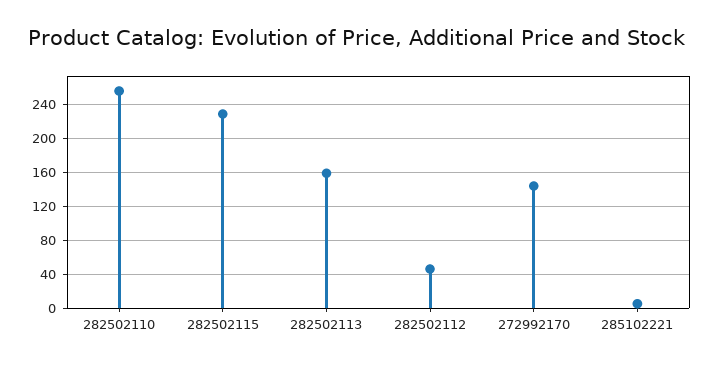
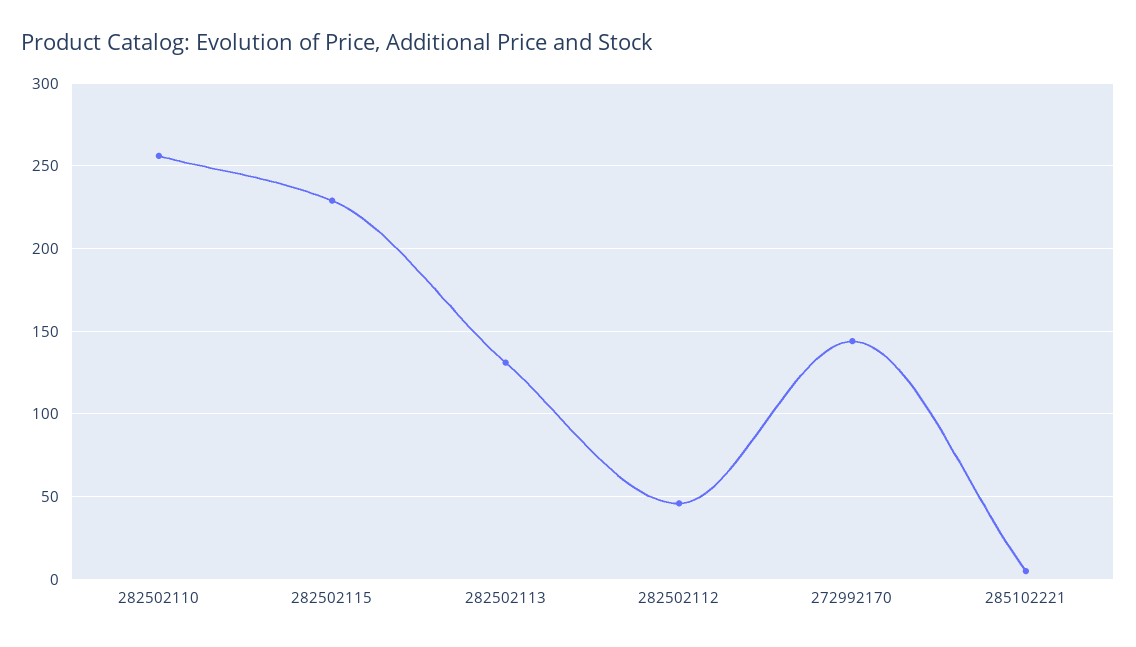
  {
    "282502110": 255,
    "282502115": 230,
-   "282502113": 160,
+   "282502113": 130,
    "282502112": 45,
    "272992170": 145,
    "285102221": 5
  }

